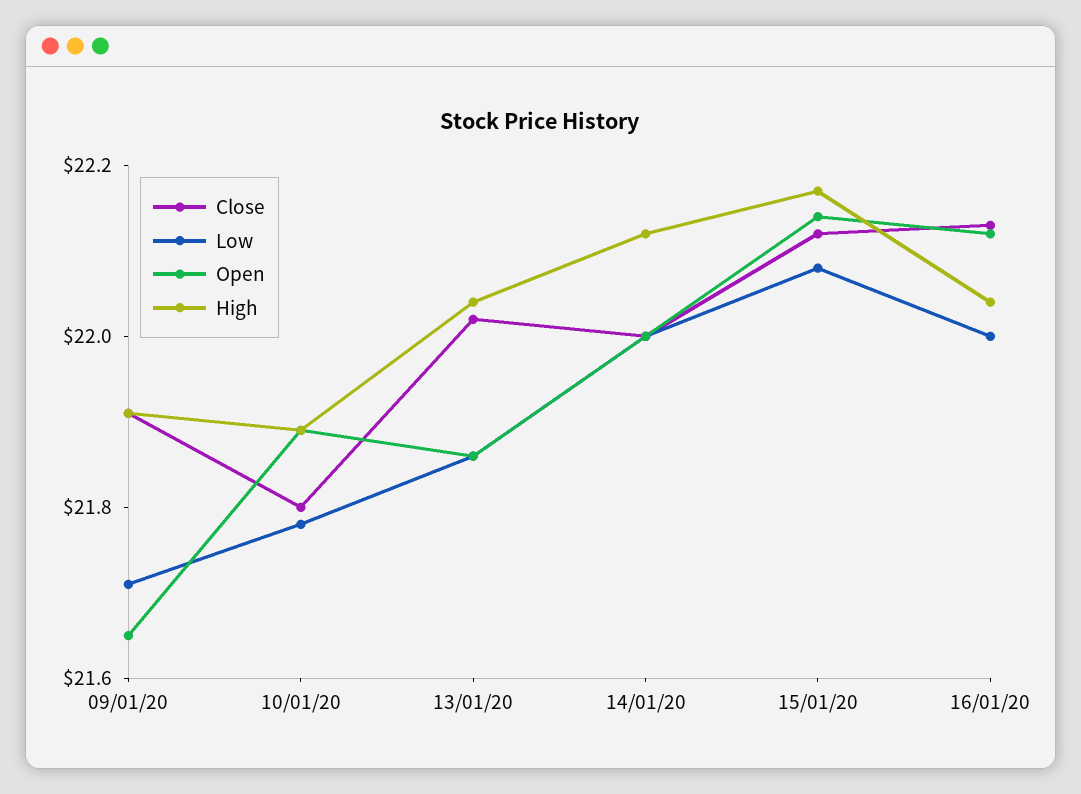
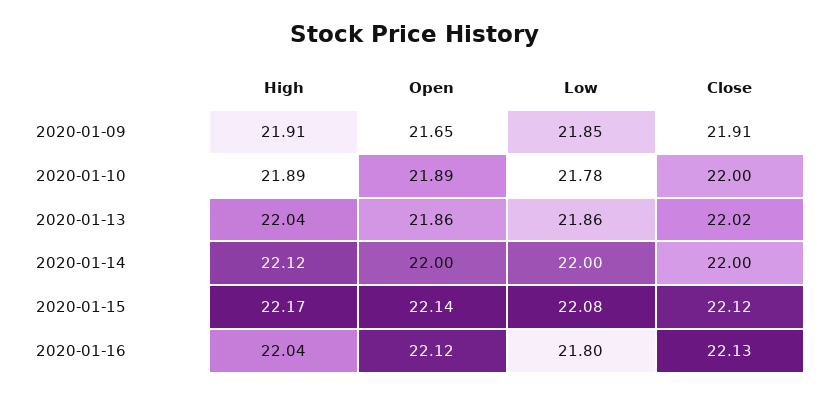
  {
    "Close": {
      "09/01/20": 21.91,
-     "10/01/20": 21.8,
+     "10/01/20": 22,
      "13/01/20": 22.02,
      "14/01/20": 22,
      "15/01/20": 22.12,
      "16/01/20": 22.13
    },
    "Low": {
-     "09/01/20": 21.7,
+     "09/01/20": 21.85,
      "10/01/20": 21.78,
      "13/01/20": 21.86,
      "14/01/20": 22,
      "15/01/20": 22.08,
-     "16/01/20": 22
+     "16/01/20": 21.8
    },
    "Open": {
      "09/01/20": 21.65,
      "10/01/20": 21.89,
      "13/01/20": 21.86,
      "14/01/20": 22,
      "15/01/20": 22.14,
      "16/01/20": 22.12
    },
    "High": {
      "09/01/20": 21.91,
      "10/01/20": 21.89,
      "13/01/20": 22.04,
      "14/01/20": 22.12,
      "15/01/20": 22.17,
      "16/01/20": 22.04
    }
  }

